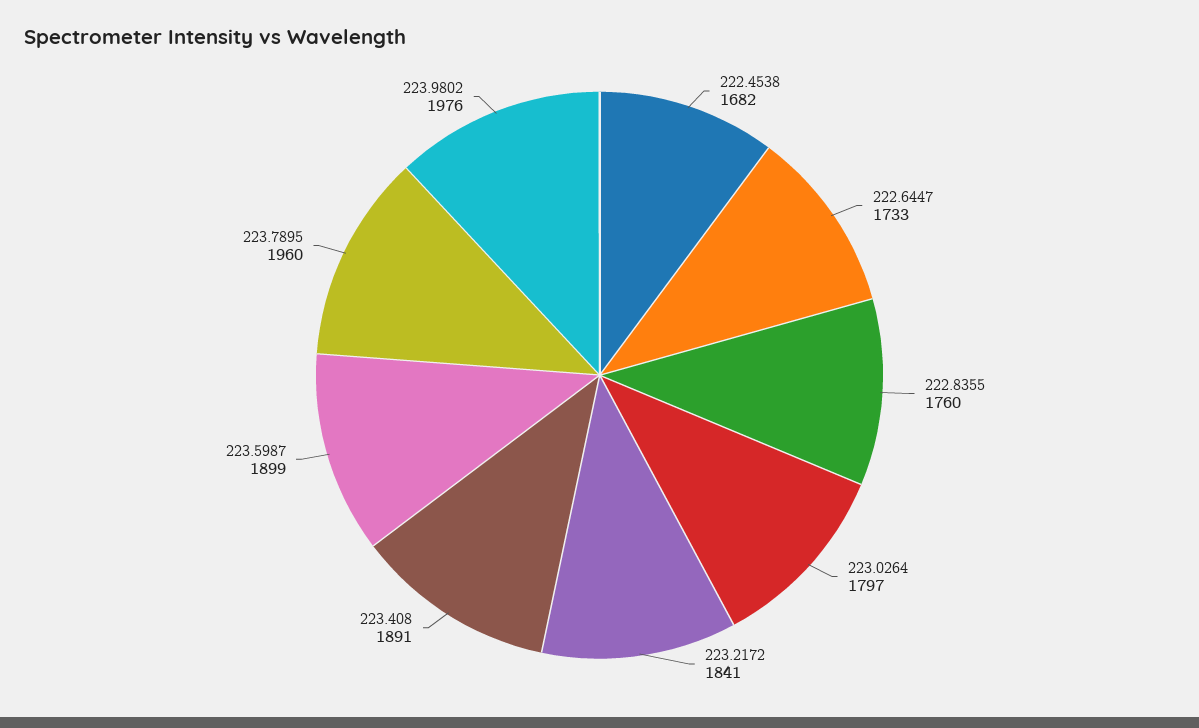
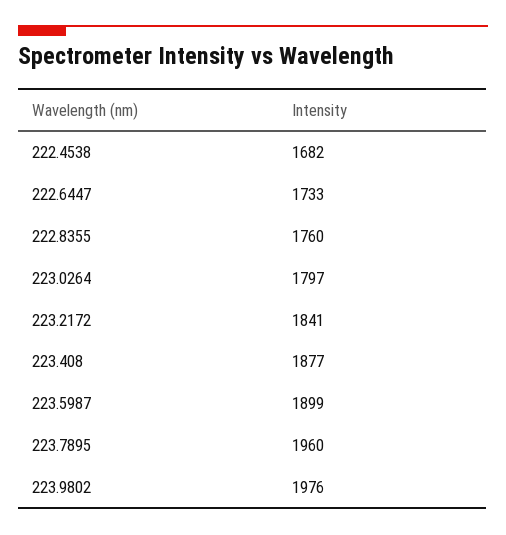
  {
    "222.4538": 1682,
    "222.6447": 1733,
    "222.8355": 1760,
    "223.0264": 1797,
    "223.2172": 1841,
-   "223.408": 1891,
+   "223.408": 1877,
    "223.5987": 1899,
    "223.7895": 1960,
    "223.9802": 1976
  }

